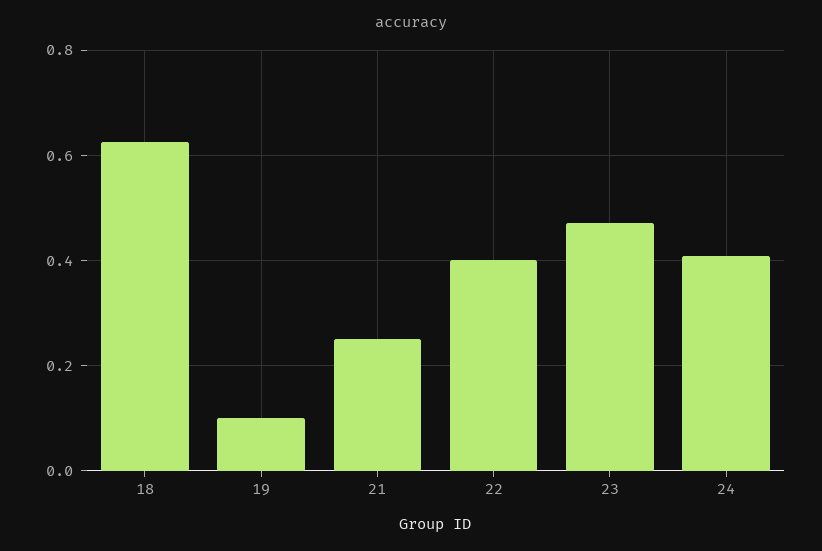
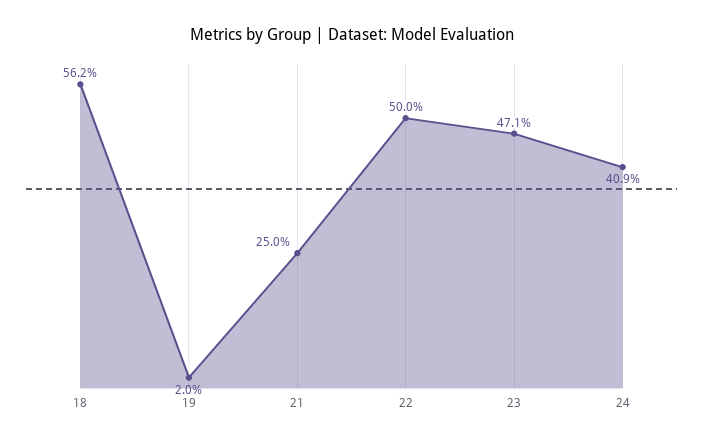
  {
-   "18": 0.62,
+   "18": 0.562,
-   "19": 0.1,
+   "19": 0.02,
    "21": 0.25,
-   "22": 0.4,
+   "22": 0.5,
    "23": 0.471,
    "24": 0.409
  }

